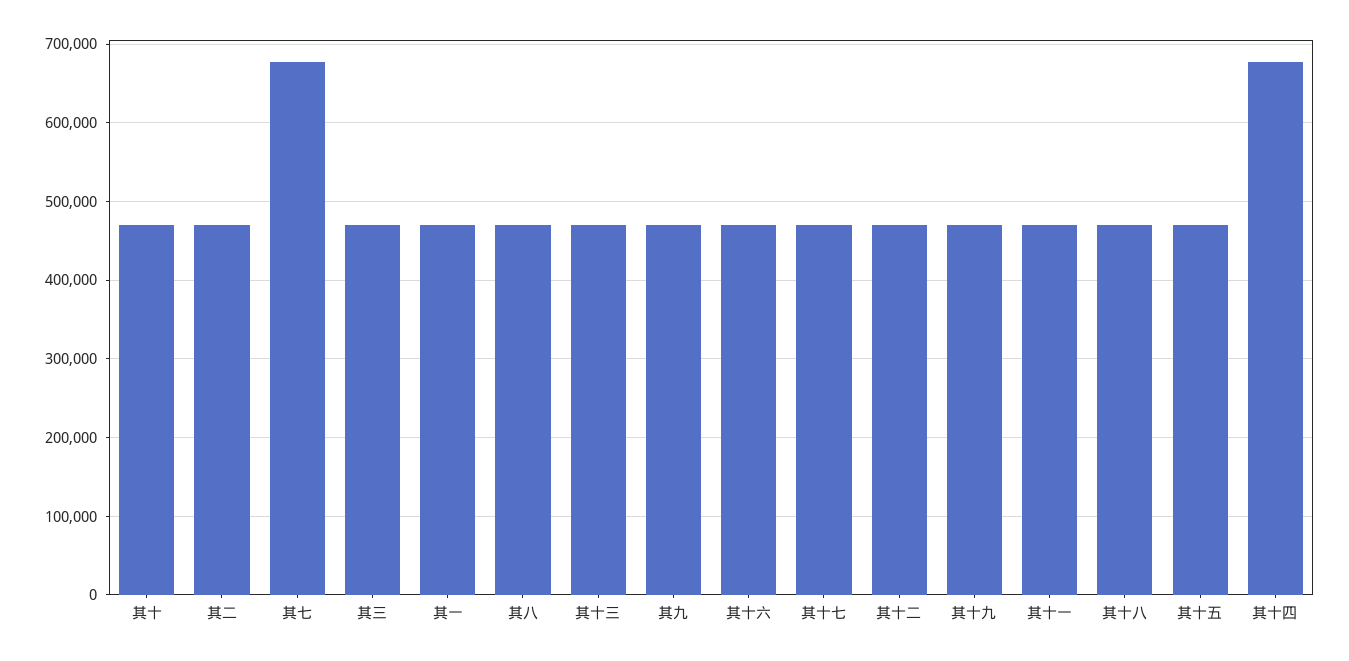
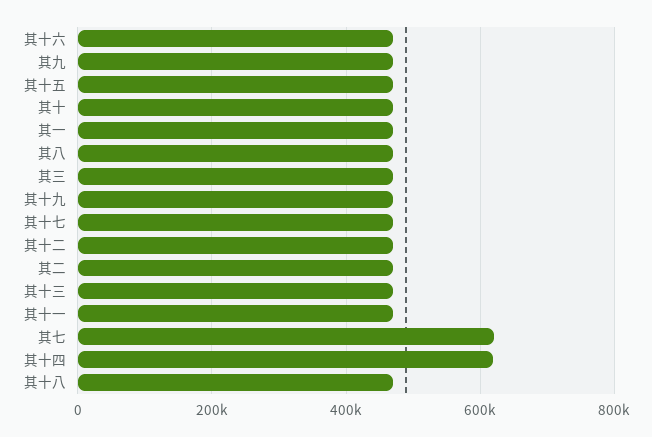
  {
    "其十": 470000,
    "其二": 470000,
-   "其七": 680000,
+   "其七": 620000,
    "其三": 470000,
    "其一": 470000,
    "其八": 470000,
    "其十三": 470000,
    "其九": 470000,
    "其十六": 470000,
    "其十七": 470000,
    "其十二": 470000,
    "其十九": 470000,
    "其十一": 470000,
    "其十八": 470000,
    "其十五": 470000,
-   "其十四": 680000
+   "其十四": 620000
  }

